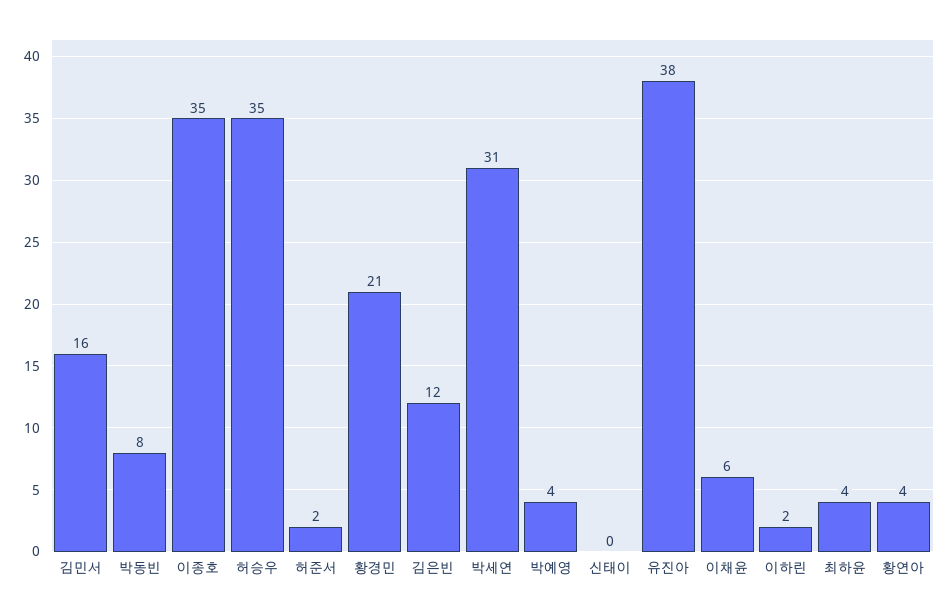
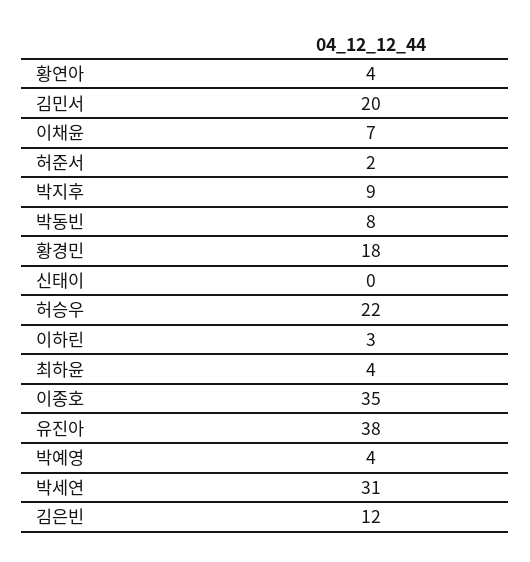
  {
-   "김민서": 16,
+   "김민서": 20,
    "박동빈": 8,
    "이종호": 35,
-   "허승우": 35,
+   "허승우": 22,
    "허준서": 2,
-   "황경민": 21,
+   "황경민": 18,
    "김은빈": 12,
    "박세연": 31,
    "박예영": 4,
    "신태이": 0,
    "유진아": 38,
-   "이채윤": 6,
+   "이채윤": 7,
-   "이하린": 2,
+   "이하린": 3,
    "최하윤": 4,
-   "황연아": 4
+   "황연아": 4,
+   "박지후": 9
  }

